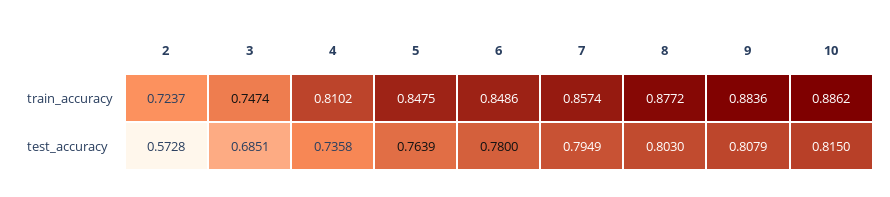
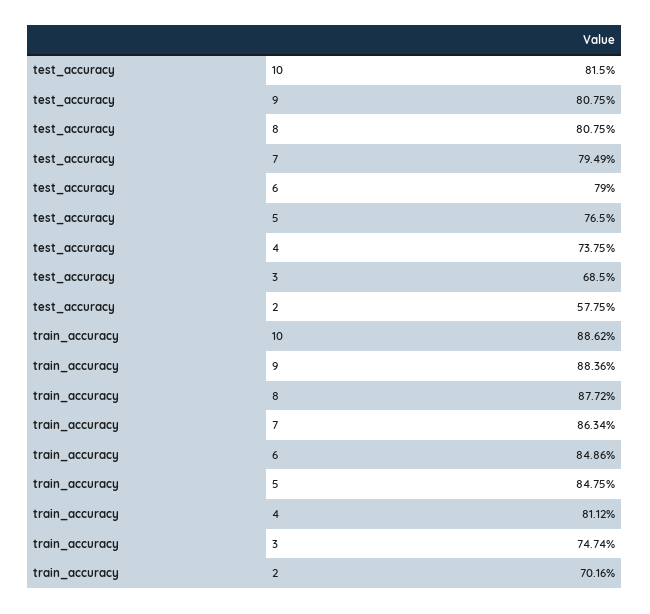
  {
    "2": {
-     "train_accuracy": 0.7237,
+     "train_accuracy": 0.7016,
-     "test_accuracy": 0.5728
+     "test_accuracy": 0.5775
    },
    "3": {
      "train_accuracy": 0.7474,
-     "test_accuracy": 0.6851
+     "test_accuracy": 0.685
    },
    "4": {
-     "train_accuracy": 0.8102,
+     "train_accuracy": 0.8112,
-     "test_accuracy": 0.7358
+     "test_accuracy": 0.7375
    },
    "5": {
      "train_accuracy": 0.8475,
-     "test_accuracy": 0.7639
+     "test_accuracy": 0.765
    },
    "6": {
      "train_accuracy": 0.8486,
-     "test_accuracy": 0.78
+     "test_accuracy": 0.79
    },
    "7": {
-     "train_accuracy": 0.8574,
+     "train_accuracy": 0.8634,
      "test_accuracy": 0.7949
    },
    "8": {
      "train_accuracy": 0.8772,
-     "test_accuracy": 0.803
+     "test_accuracy": 0.8075
    },
    "9": {
      "train_accuracy": 0.8836,
-     "test_accuracy": 0.8079
+     "test_accuracy": 0.8075
    },
    "10": {
      "train_accuracy": 0.8862,
      "test_accuracy": 0.815
    }
  }

